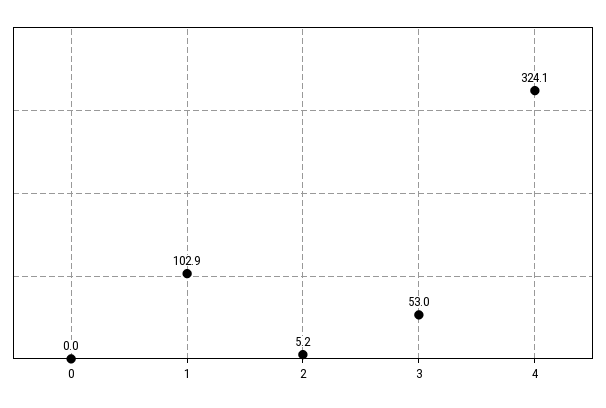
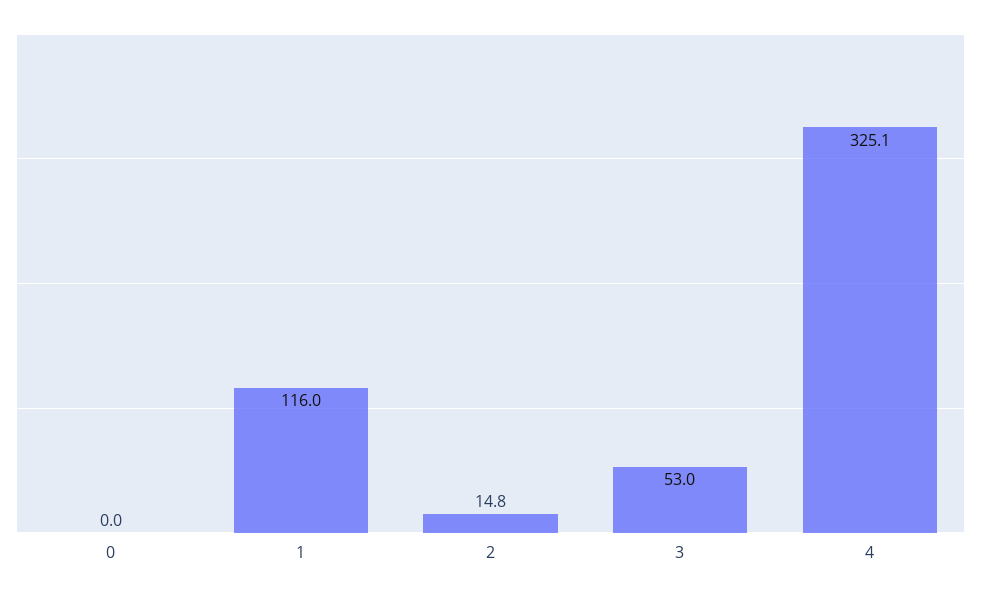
  {
    "0": 0,
-   "1": 102.9,
+   "1": 116,
-   "2": 5.2,
+   "2": 14.8,
    "3": 53,
-   "4": 324.1
+   "4": 325.1
  }

